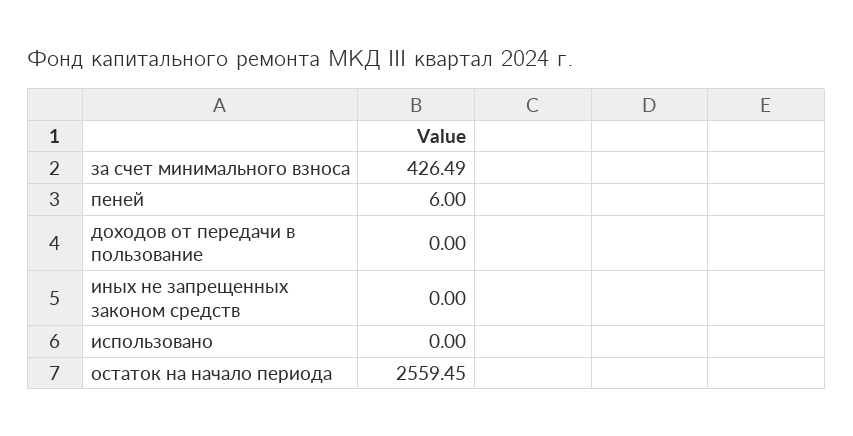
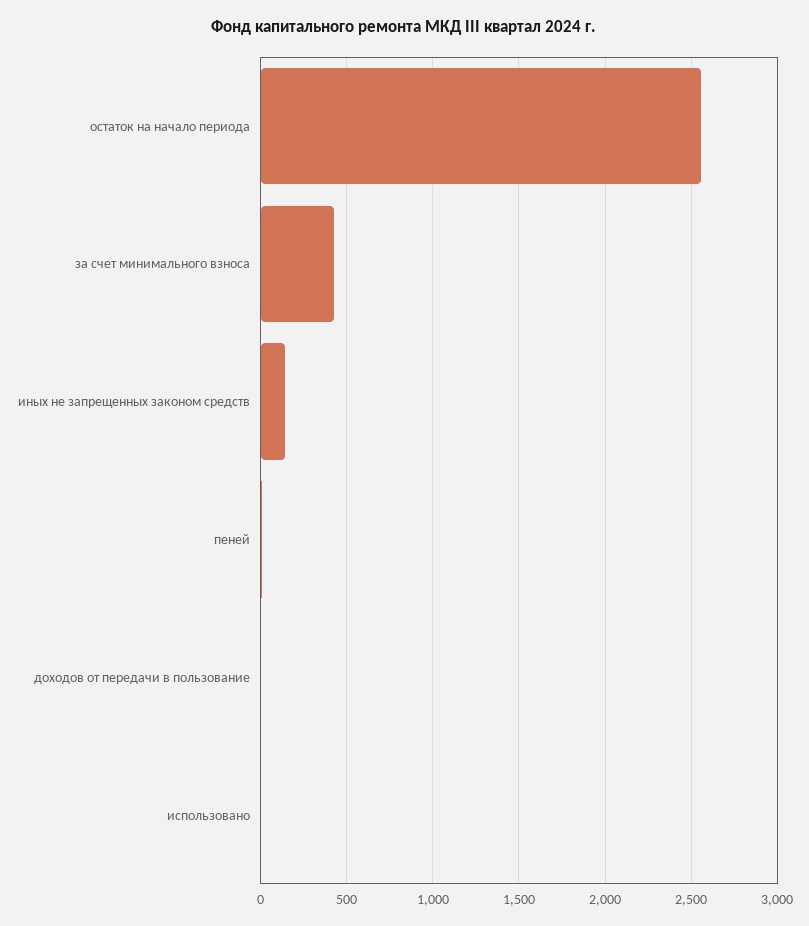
  {
    "за счет минимального взноса": 426.49,
    "пеней": 6,
    "доходов от передачи в пользование": 0,
-   "иных не запрещенных законом средств": 0,
+   "иных не запрещенных законом средств": 150,
    "использовано": 0,
    "остаток на начало периода": 2559.45
  }

